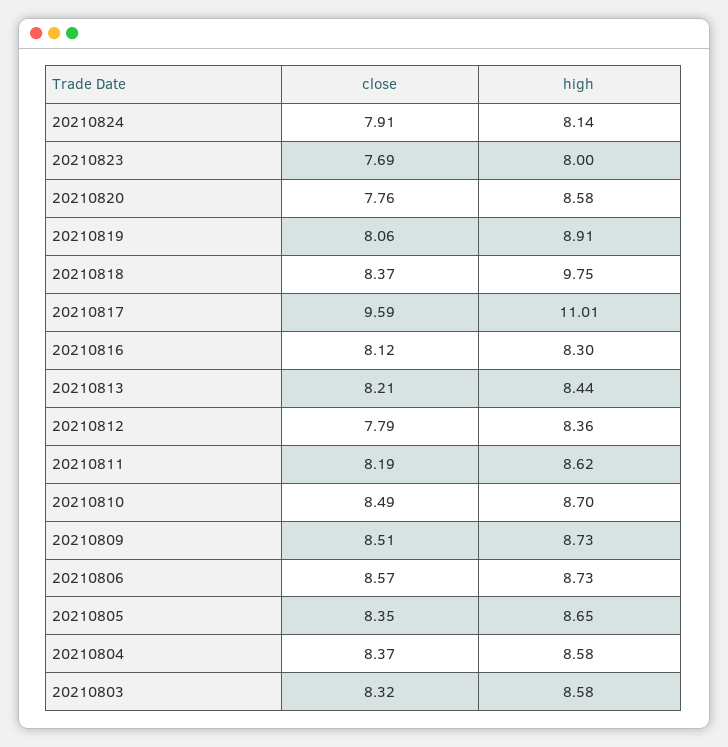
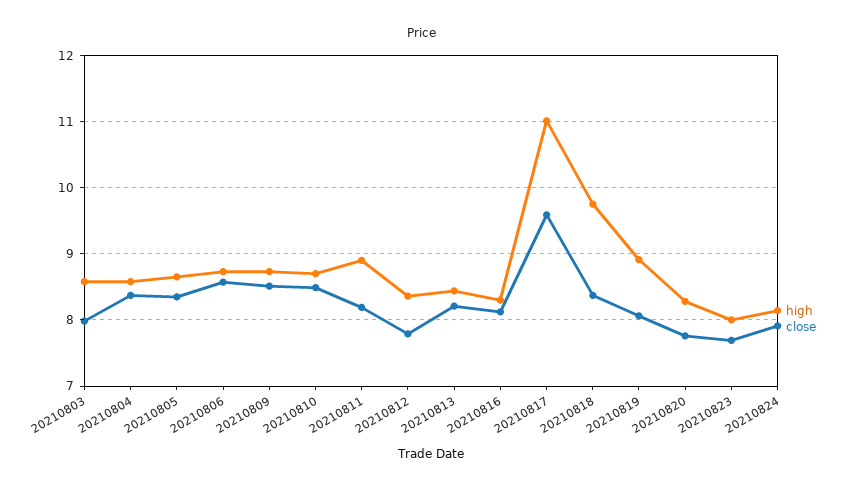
  {
    "close": {
      "20210824": 7.91,
      "20210823": 7.69,
      "20210820": 7.76,
      "20210819": 8.06,
      "20210818": 8.37,
      "20210817": 9.59,
      "20210816": 8.12,
      "20210813": 8.21,
      "20210812": 7.79,
      "20210811": 8.19,
      "20210810": 8.49,
      "20210809": 8.51,
      "20210806": 8.57,
      "20210805": 8.35,
      "20210804": 8.37,
-     "20210803": 8.32
+     "20210803": 8
    },
    "high": {
      "20210824": 8.14,
      "20210823": 8,
-     "20210820": 8.58,
+     "20210820": 8.3,
      "20210819": 8.91,
      "20210818": 9.75,
      "20210817": 11.01,
      "20210816": 8.3,
      "20210813": 8.44,
      "20210812": 8.36,
-     "20210811": 8.62,
+     "20210811": 8.9,
      "20210810": 8.7,
      "20210809": 8.73,
      "20210806": 8.73,
      "20210805": 8.65,
      "20210804": 8.58,
      "20210803": 8.58
    }
  }

